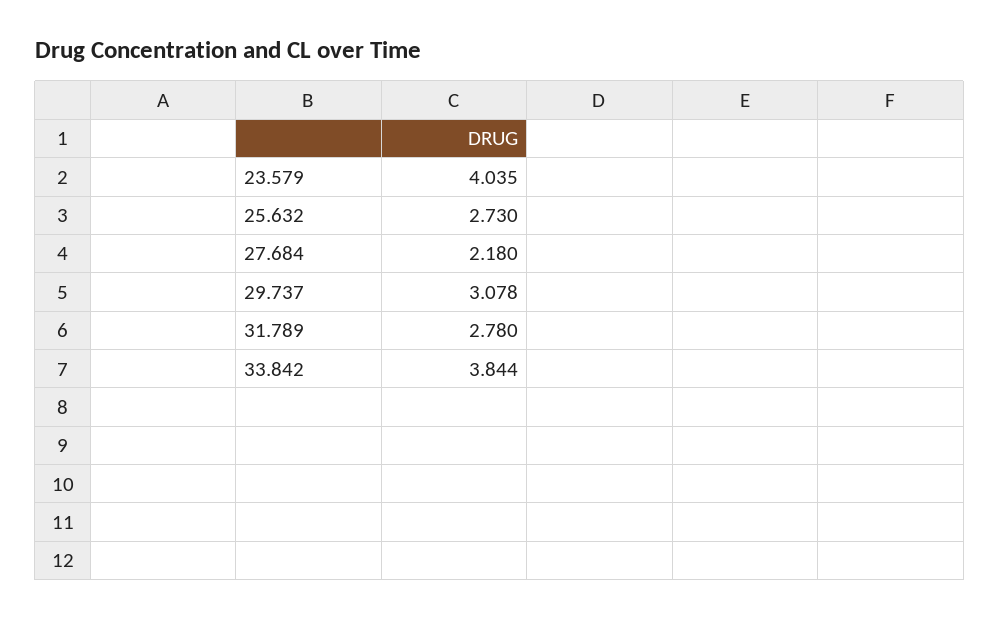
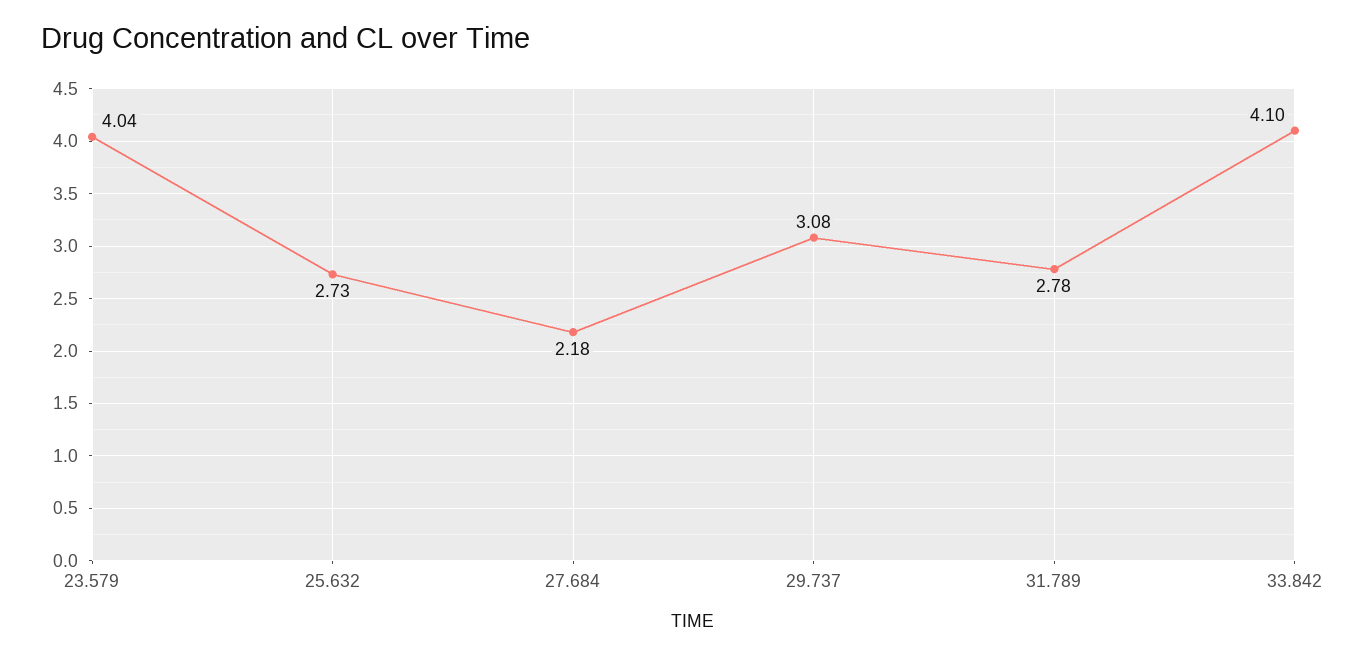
  {
    "23.579": 4.035,
    "25.632": 2.73,
    "27.684": 2.18,
    "29.737": 3.078,
    "31.789": 2.78,
-   "33.842": 3.844
+   "33.842": 4.1
  }

